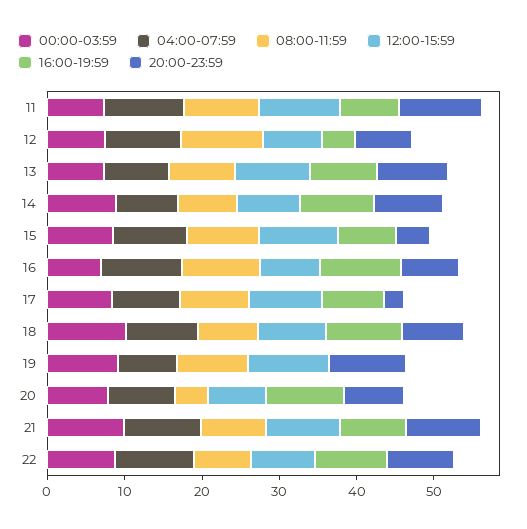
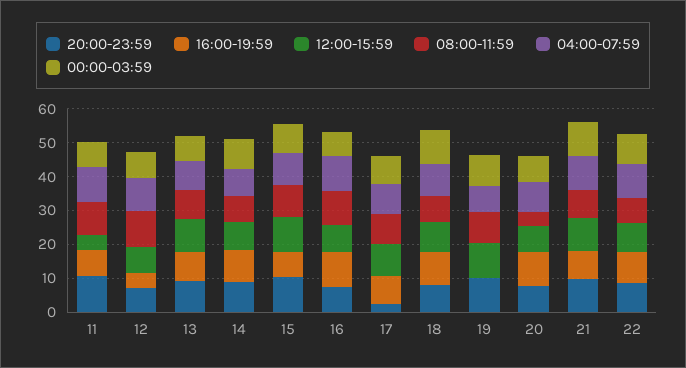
  {
    "00:00-03:59": {
      "11": 8,
      "12": 8,
      "13": 8,
      "14": 8,
      "15": 8,
      "16": 6,
      "17": 8,
      "18": 10,
      "19": 10,
      "20": 8,
      "21": 10,
      "22": 8
    },
    "04:00-07:59": {
      "11": 10,
      "12": 10,
      "13": 8,
      "14": 8,
      "15": 10,
      "16": 10,
      "17": 8,
      "18": 10,
      "19": 8,
      "20": 8,
      "21": 10,
      "22": 10
    },
    "08:00-11:59": {
      "11": 10,
      "12": 10,
      "13": 8,
      "14": 8,
      "15": 10,
      "16": 10,
      "17": 8,
      "18": 8,
      "19": 10,
      "20": 4,
      "21": 8,
      "22": 8
    },
    "12:00-15:59": {
-     "11": 10,
+     "11": 5,
      "12": 8,
      "13": 10,
      "14": 8,
      "15": 10,
      "16": 8,
      "17": 10,
      "18": 8,
      "19": 10,
      "20": 8,
      "21": 10,
      "22": 8
    },
    "16:00-19:59": {
      "11": 8,
      "12": 4,
      "13": 8,
      "14": 10,
      "15": 8,
      "16": 10,
      "17": 8,
      "18": 10,
      "19": 0,
      "20": 10,
      "21": 8,
      "22": 10
    },
    "20:00-23:59": {
      "11": 10,
      "12": 8,
      "13": 10,
      "14": 8,
-     "15": 4,
+     "15": 10,
      "16": 8,
      "17": 2,
      "18": 8,
      "19": 10,
      "20": 8,
      "21": 10,
      "22": 8
    }
  }

